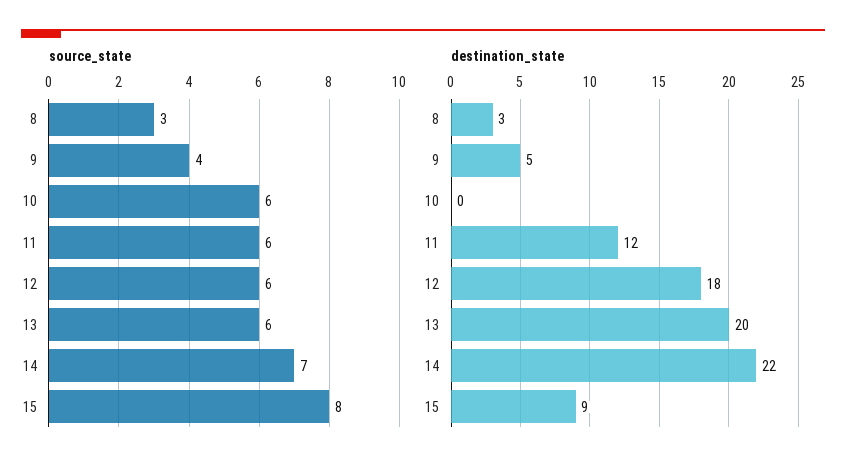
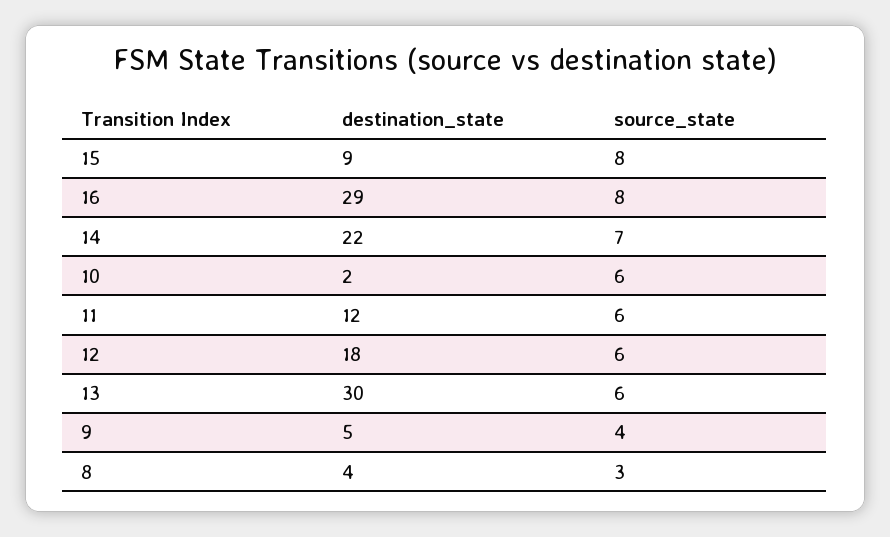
  {
    "source_state": {
      "8": 3,
      "9": 4,
      "10": 6,
      "11": 6,
      "12": 6,
      "13": 6,
      "14": 7,
-     "15": 8
+     "15": 8,
+     "16": 8
    },
    "destination_state": {
-     "8": 3,
+     "8": 4,
      "9": 5,
-     "10": 0,
+     "10": 2,
      "11": 12,
      "12": 18,
-     "13": 20,
+     "13": 30,
      "14": 22,
-     "15": 9
+     "15": 9,
+     "16": 29
    }
  }

